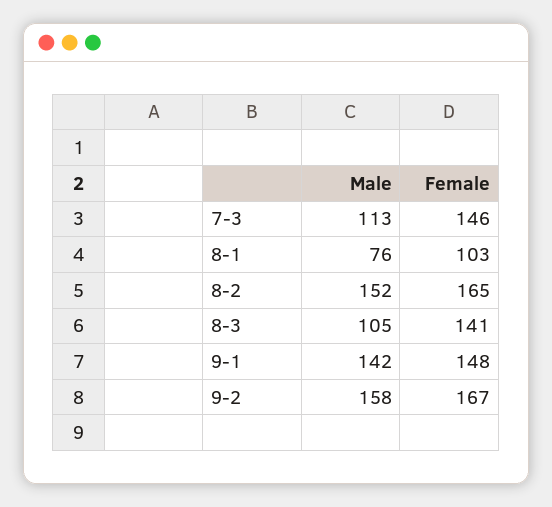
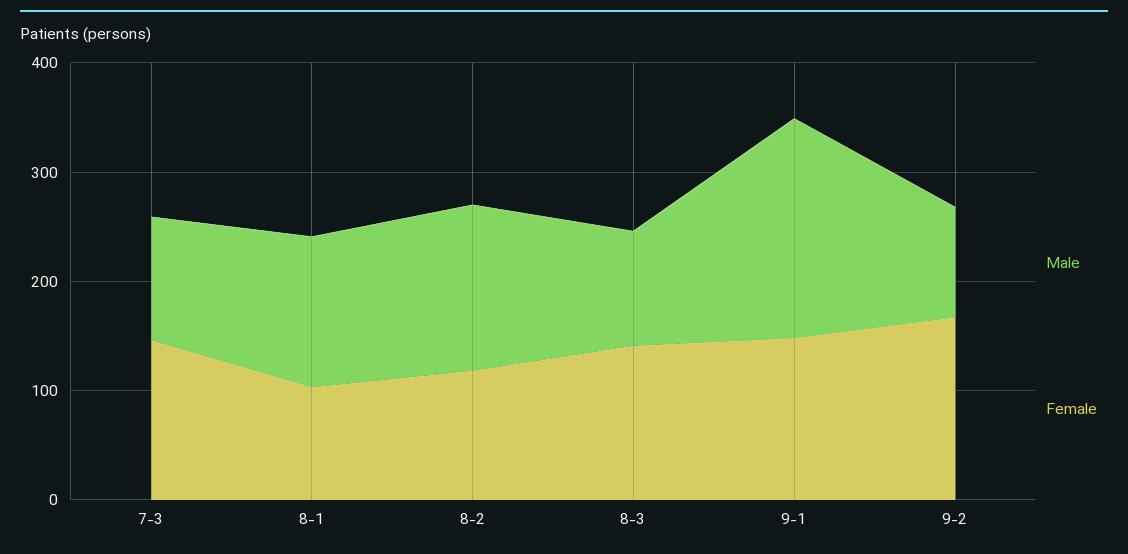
  {
    "Male": {
      "7-3": 113,
-     "8-1": 76,
+     "8-1": 140,
      "8-2": 152,
      "8-3": 105,
-     "9-1": 142,
+     "9-1": 200,
-     "9-2": 158
+     "9-2": 100
    },
    "Female": {
      "7-3": 146,
      "8-1": 103,
-     "8-2": 165,
+     "8-2": 120,
      "8-3": 141,
      "9-1": 148,
      "9-2": 167
    }
  }

